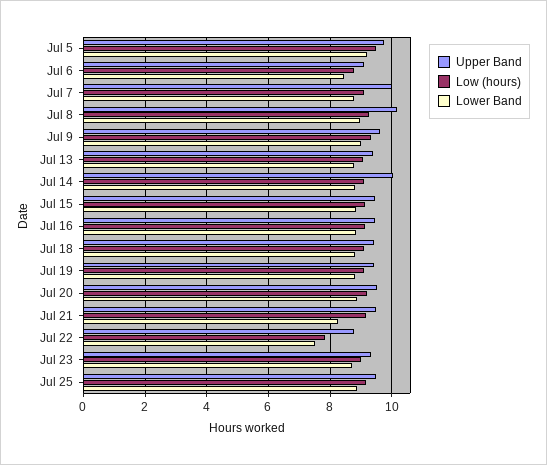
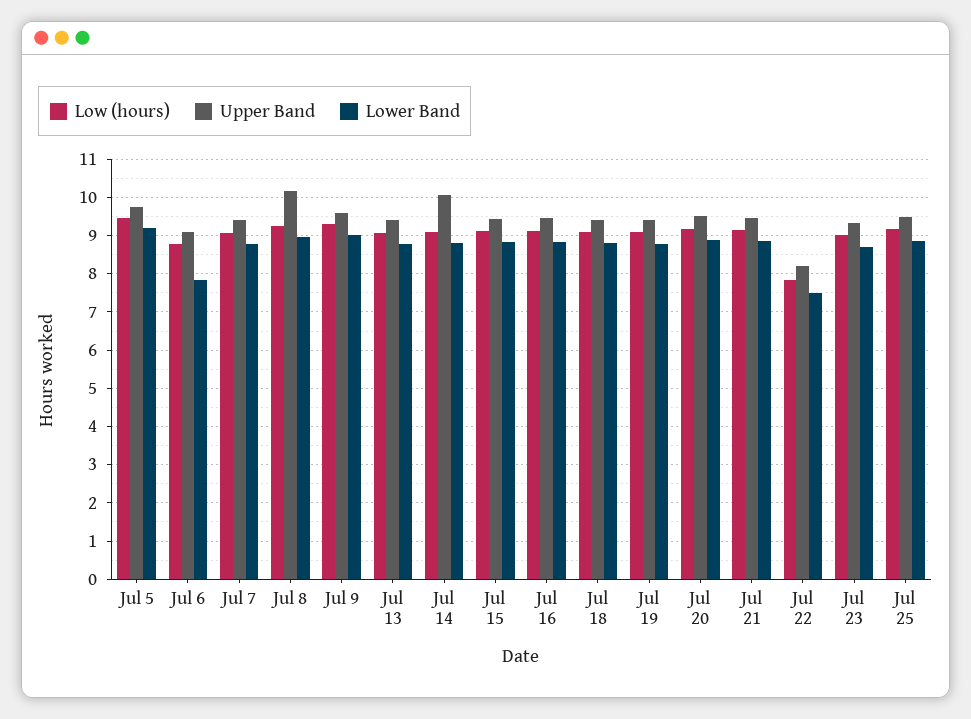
  {
    "Upper Band": {
      "Jul 5": 9.8,
      "Jul 6": 9.2,
-     "Jul 7": 10,
+     "Jul 7": 9.4,
      "Jul 8": 10.2,
      "Jul 9": 9.6,
      "Jul 13": 9.4,
      "Jul 14": 10,
      "Jul 15": 9.4,
      "Jul 16": 9.4,
      "Jul 18": 9.4,
      "Jul 19": 9.4,
      "Jul 20": 9.6,
      "Jul 21": 9.4,
-     "Jul 22": 8.8,
+     "Jul 22": 8.2,
      "Jul 23": 9.4,
      "Jul 25": 9.4
    },
    "Low (hours)": {
      "Jul 5": 9.4,
      "Jul 6": 8.8,
      "Jul 7": 9,
      "Jul 8": 9.2,
      "Jul 9": 9.4,
      "Jul 13": 9,
      "Jul 14": 9.2,
      "Jul 15": 9.2,
      "Jul 16": 9.2,
      "Jul 18": 9.2,
      "Jul 19": 9,
      "Jul 20": 9.2,
      "Jul 21": 9.2,
      "Jul 22": 7.8,
      "Jul 23": 9,
      "Jul 25": 9.2
    },
    "Lower Band": {
      "Jul 5": 9.2,
-     "Jul 6": 8.4,
+     "Jul 6": 7.8,
      "Jul 7": 8.8,
      "Jul 8": 9,
      "Jul 9": 9,
      "Jul 13": 8.8,
      "Jul 14": 8.8,
      "Jul 15": 8.8,
      "Jul 16": 8.8,
      "Jul 18": 8.8,
      "Jul 19": 8.8,
      "Jul 20": 8.8,
-     "Jul 21": 8.2,
+     "Jul 21": 8.8,
      "Jul 22": 7.6,
      "Jul 23": 8.8,
      "Jul 25": 8.8
    }
  }

